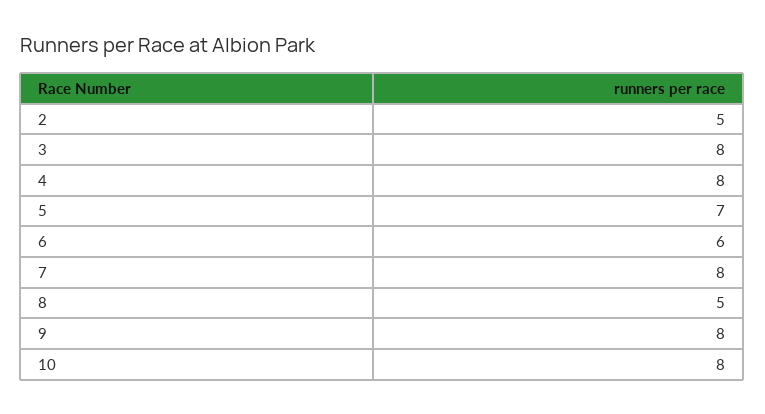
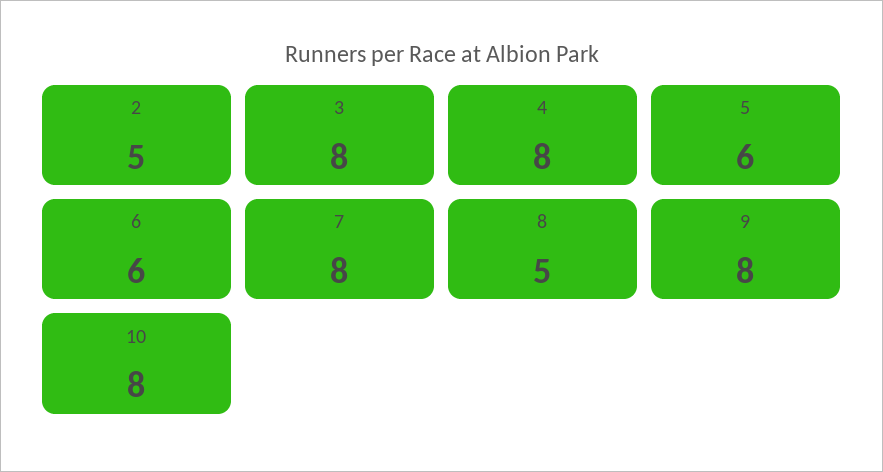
  {
    "2": 5,
    "3": 8,
    "4": 8,
-   "5": 7,
+   "5": 6,
    "6": 6,
    "7": 8,
    "8": 5,
    "9": 8,
    "10": 8
  }

